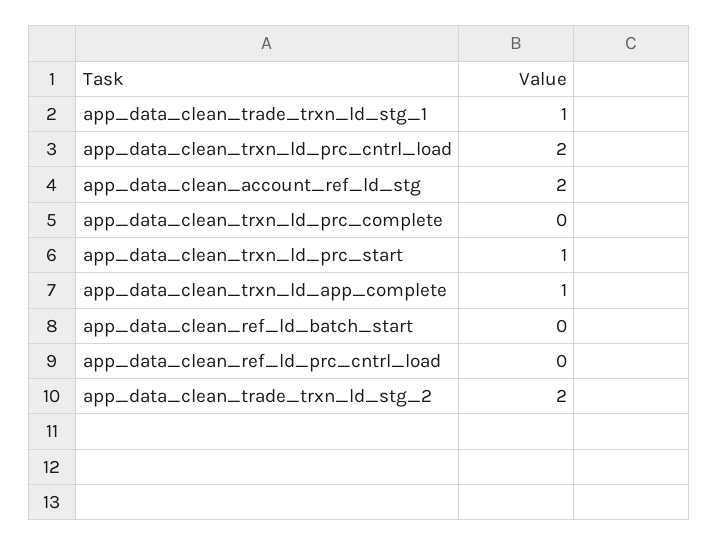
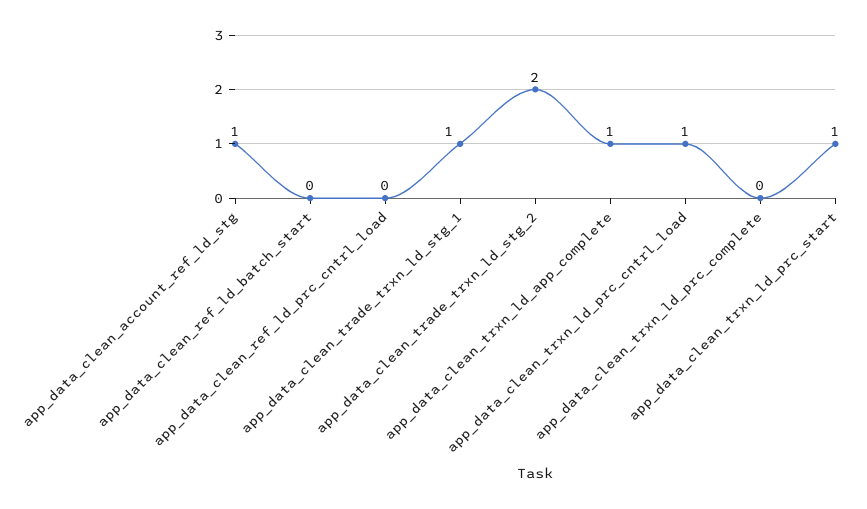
  {
    "app_data_clean_trade_trxn_ld_stg_1": 1,
-   "app_data_clean_trxn_ld_prc_cntrl_load": 2,
+   "app_data_clean_trxn_ld_prc_cntrl_load": 1,
-   "app_data_clean_account_ref_ld_stg": 2,
+   "app_data_clean_account_ref_ld_stg": 1,
    "app_data_clean_trxn_ld_prc_complete": 0,
    "app_data_clean_trxn_ld_prc_start": 1,
    "app_data_clean_trxn_ld_app_complete": 1,
    "app_data_clean_ref_ld_batch_start": 0,
    "app_data_clean_ref_ld_prc_cntrl_load": 0,
    "app_data_clean_trade_trxn_ld_stg_2": 2
  }

